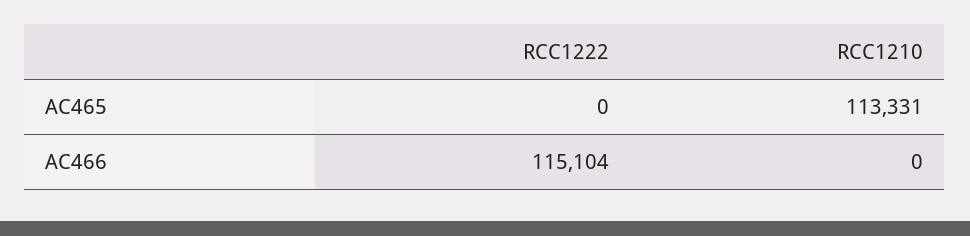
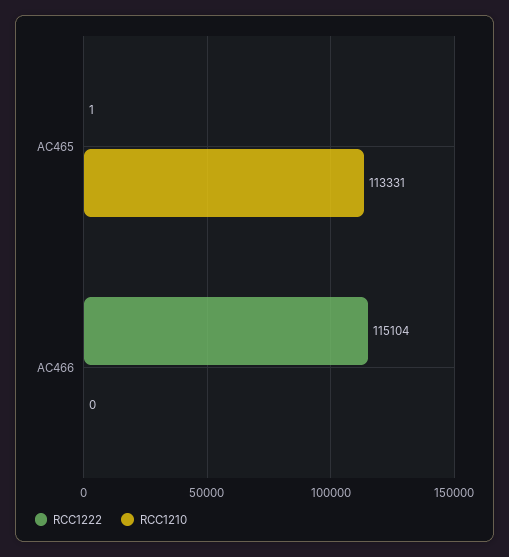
  {
    "RCC1222": {
-     "AC465": 0,
+     "AC465": 1,
      "AC466": 115104
    },
    "RCC1210": {
      "AC465": 113331,
      "AC466": 0
    }
  }

